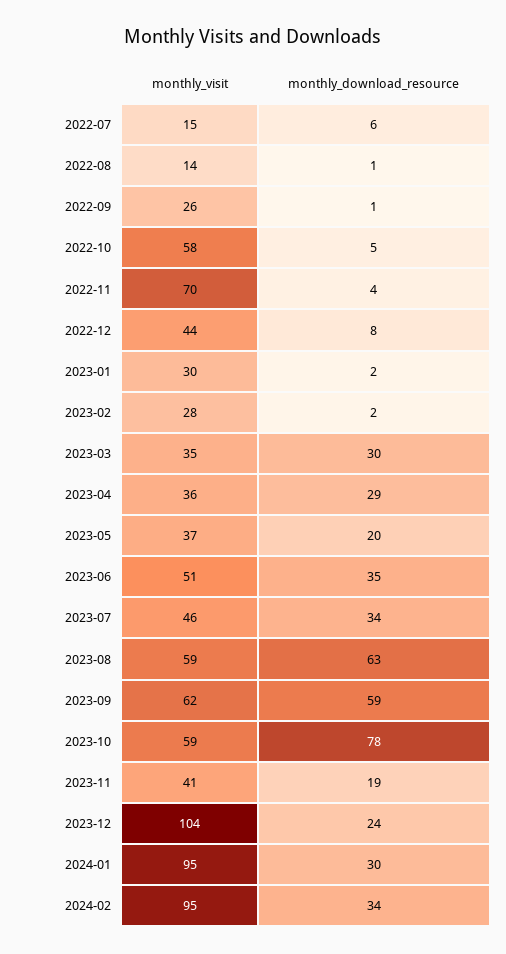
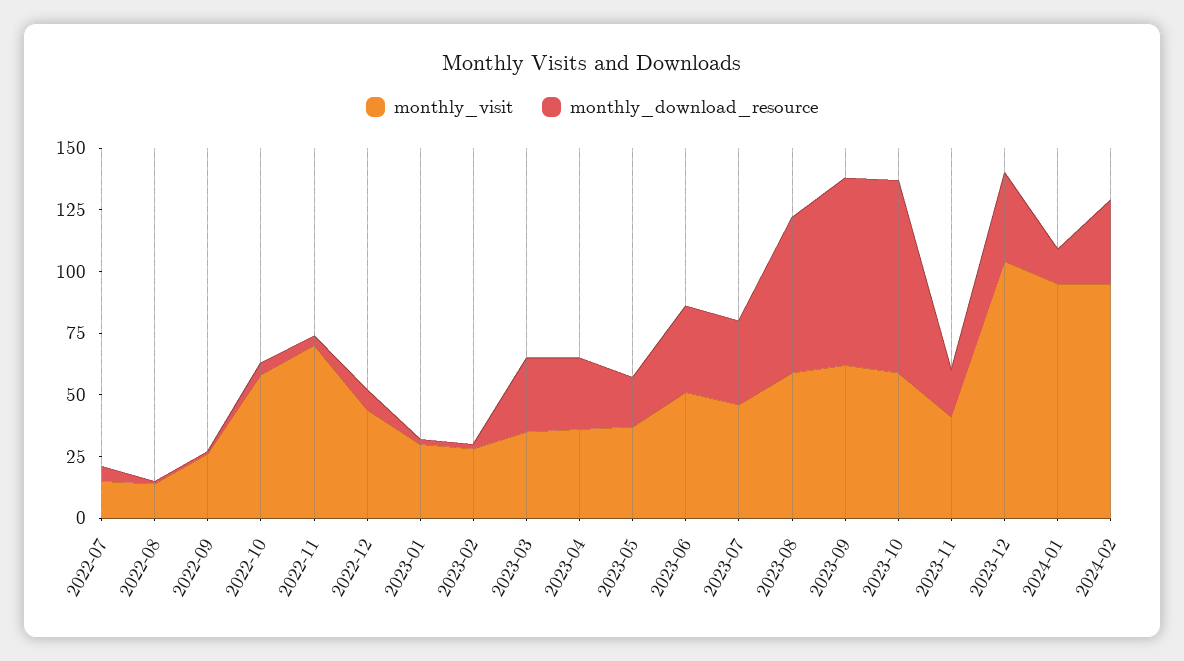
  {
    "monthly_visit": {
      "2022-07": 15,
      "2022-08": 14,
      "2022-09": 26,
      "2022-10": 58,
      "2022-11": 70,
      "2022-12": 44,
      "2023-01": 30,
      "2023-02": 28,
      "2023-03": 35,
      "2023-04": 36,
      "2023-05": 37,
      "2023-06": 51,
      "2023-07": 46,
      "2023-08": 59,
      "2023-09": 62,
      "2023-10": 59,
      "2023-11": 41,
      "2023-12": 104,
      "2024-01": 95,
      "2024-02": 95
    },
    "monthly_download_resource": {
      "2022-07": 6,
      "2022-08": 1,
      "2022-09": 1,
      "2022-10": 5,
      "2022-11": 4,
      "2022-12": 8,
      "2023-01": 2,
      "2023-02": 2,
      "2023-03": 30,
      "2023-04": 29,
      "2023-05": 20,
      "2023-06": 35,
      "2023-07": 34,
      "2023-08": 63,
-     "2023-09": 59,
+     "2023-09": 75,
      "2023-10": 78,
      "2023-11": 19,
-     "2023-12": 24,
+     "2023-12": 35,
-     "2024-01": 30,
+     "2024-01": 15,
      "2024-02": 34
    }
  }

